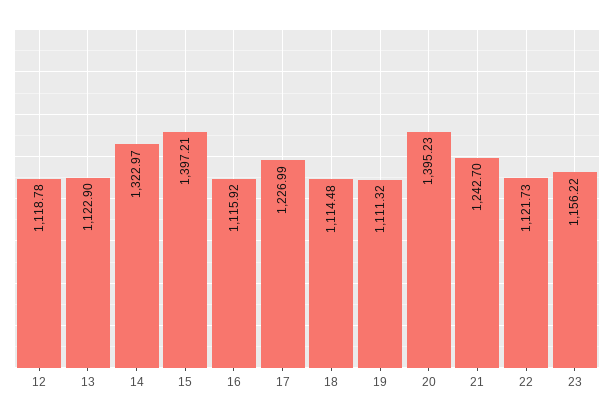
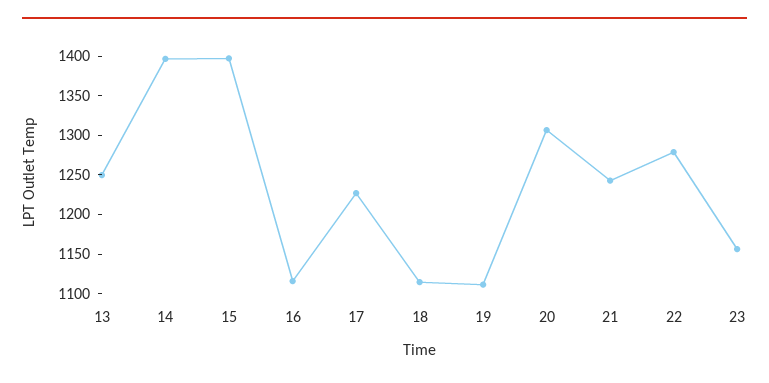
  {
-   "12": 1118.78,
-   "13": 1122.9,
+   "13": 1250,
-   "14": 1322.97,
+   "14": 1400,
    "15": 1397.21,
    "16": 1115.92,
    "17": 1226.99,
    "18": 1114.48,
    "19": 1111.32,
-   "20": 1395.23,
+   "20": 1300,
    "21": 1242.7,
-   "22": 1121.73,
+   "22": 1275,
    "23": 1156.22
  }

